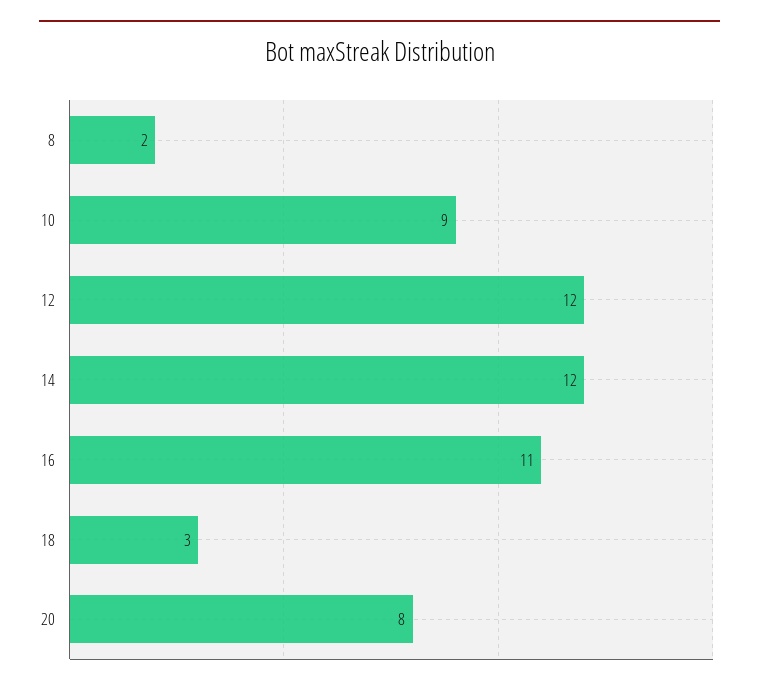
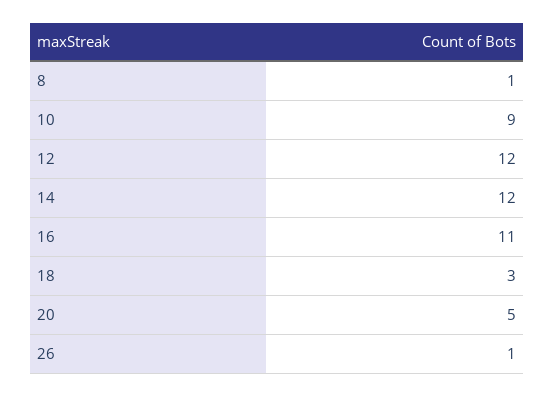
  {
-   "8": 2,
+   "8": 1,
    "10": 9,
    "12": 12,
    "14": 12,
    "16": 11,
    "18": 3,
-   "20": 8
+   "20": 5,
+   "26": 1
  }

